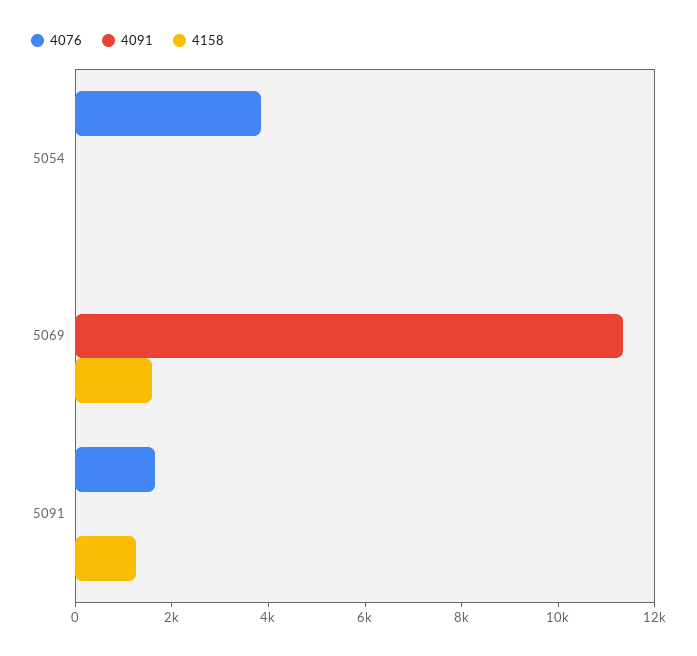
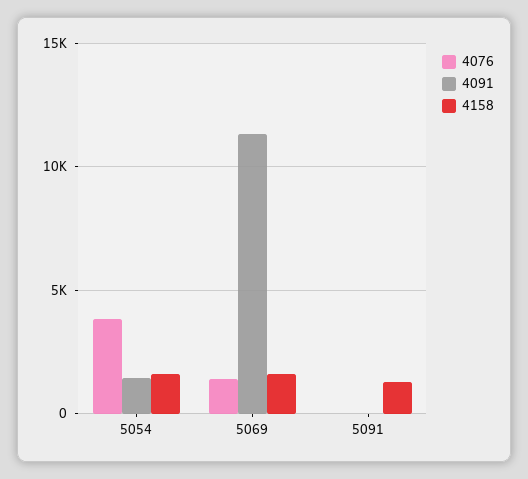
  {
    "4076": {
      "5054": 4000,
-     "5069": 0,
+     "5069": 1500,
-     "5091": 1500
+     "5091": 0
    },
    "4091": {
-     "5054": 0,
+     "5054": 1500,
      "5069": 11500,
      "5091": 0
    },
    "4158": {
-     "5054": 0,
+     "5054": 1500,
      "5069": 1500,
      "5091": 1500
    }
  }

